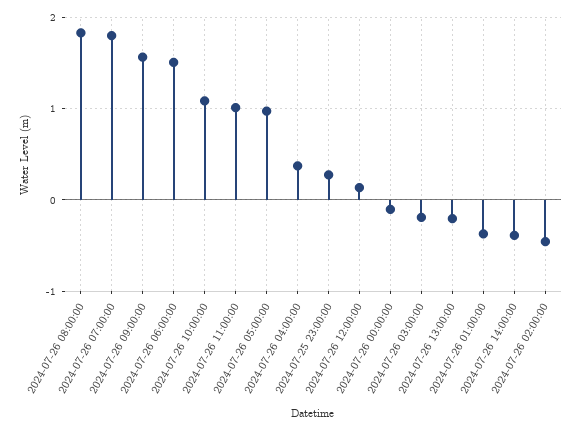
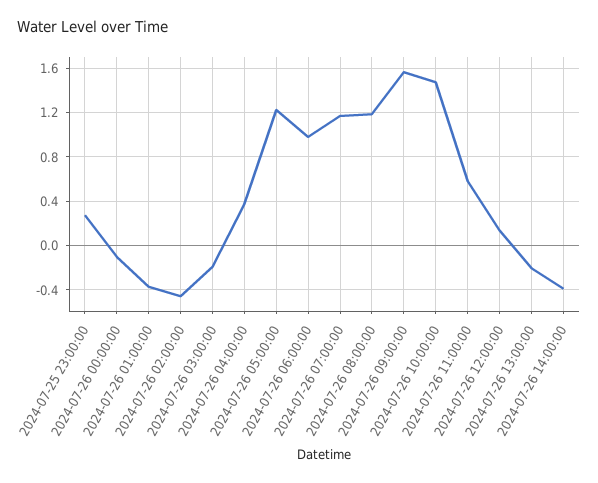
  {
-   "2024-07-26 08:00:00": 1.8,
+   "2024-07-26 08:00:00": 1.2,
-   "2024-07-26 07:00:00": 1.8,
+   "2024-07-26 07:00:00": 1.2,
    "2024-07-26 09:00:00": 1.6,
-   "2024-07-26 06:00:00": 1.5,
+   "2024-07-26 06:00:00": 1,
-   "2024-07-26 10:00:00": 1.1,
+   "2024-07-26 10:00:00": 1.5,
-   "2024-07-26 11:00:00": 1,
+   "2024-07-26 11:00:00": 0.6,
-   "2024-07-26 05:00:00": 1,
+   "2024-07-26 05:00:00": 1.2,
    "2024-07-26 04:00:00": 0.4,
    "2024-07-25 23:00:00": 0.3,
    "2024-07-26 12:00:00": 0.1,
    "2024-07-26 00:00:00": -0.1,
    "2024-07-26 03:00:00": -0.2,
    "2024-07-26 13:00:00": -0.2,
    "2024-07-26 01:00:00": -0.4,
    "2024-07-26 14:00:00": -0.4,
    "2024-07-26 02:00:00": -0.5
  }

